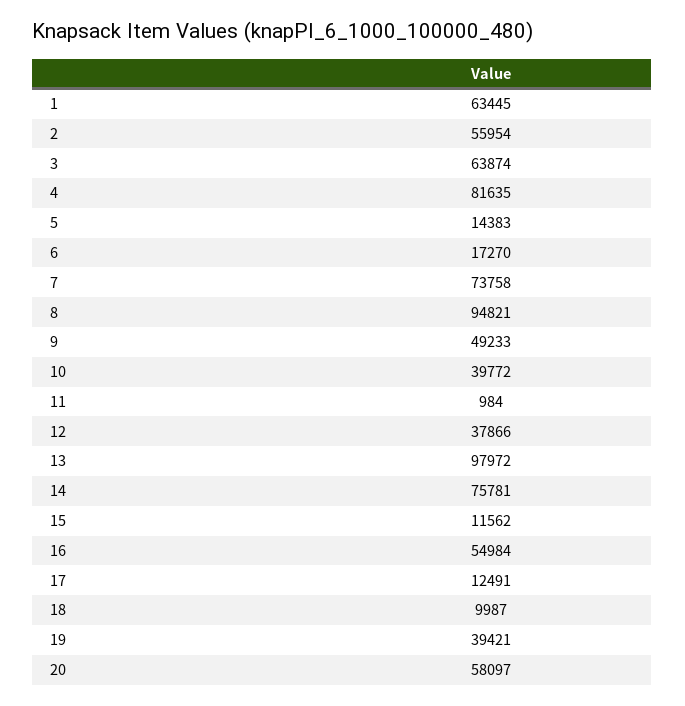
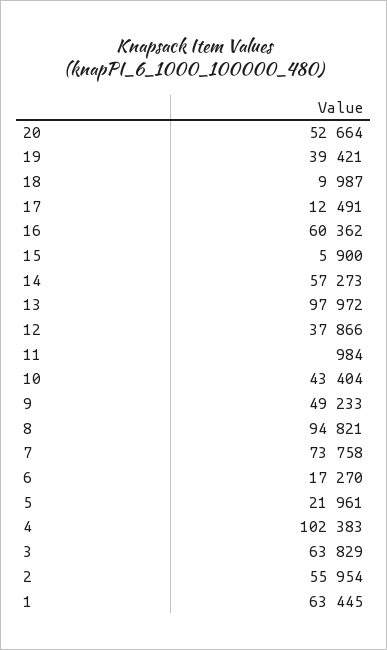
  {
    "1": 63445,
    "2": 55954,
-   "3": 63874,
+   "3": 63829,
-   "4": 81635,
+   "4": 102383,
-   "5": 14383,
+   "5": 21961,
    "6": 17270,
    "7": 73758,
    "8": 94821,
    "9": 49233,
-   "10": 39772,
+   "10": 43404,
    "11": 984,
    "12": 37866,
    "13": 97972,
-   "14": 75781,
+   "14": 57273,
-   "15": 11562,
+   "15": 5900,
-   "16": 54984,
+   "16": 60362,
    "17": 12491,
    "18": 9987,
    "19": 39421,
-   "20": 58097
+   "20": 52664
  }

